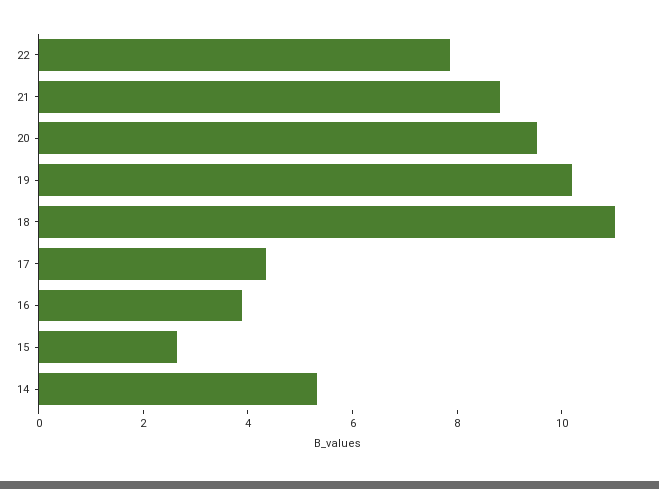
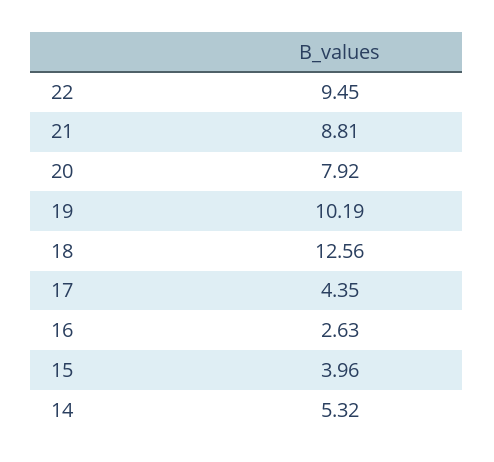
  {
-   "22": 8,
+   "22": 9.45,
    "21": 8.81,
-   "20": 9.5,
+   "20": 7.92,
    "19": 10.19,
-   "18": 11,
+   "18": 12.56,
    "17": 4.35,
-   "16": 4,
+   "16": 2.63,
-   "15": 2.5,
+   "15": 3.96,
    "14": 5.32
  }

